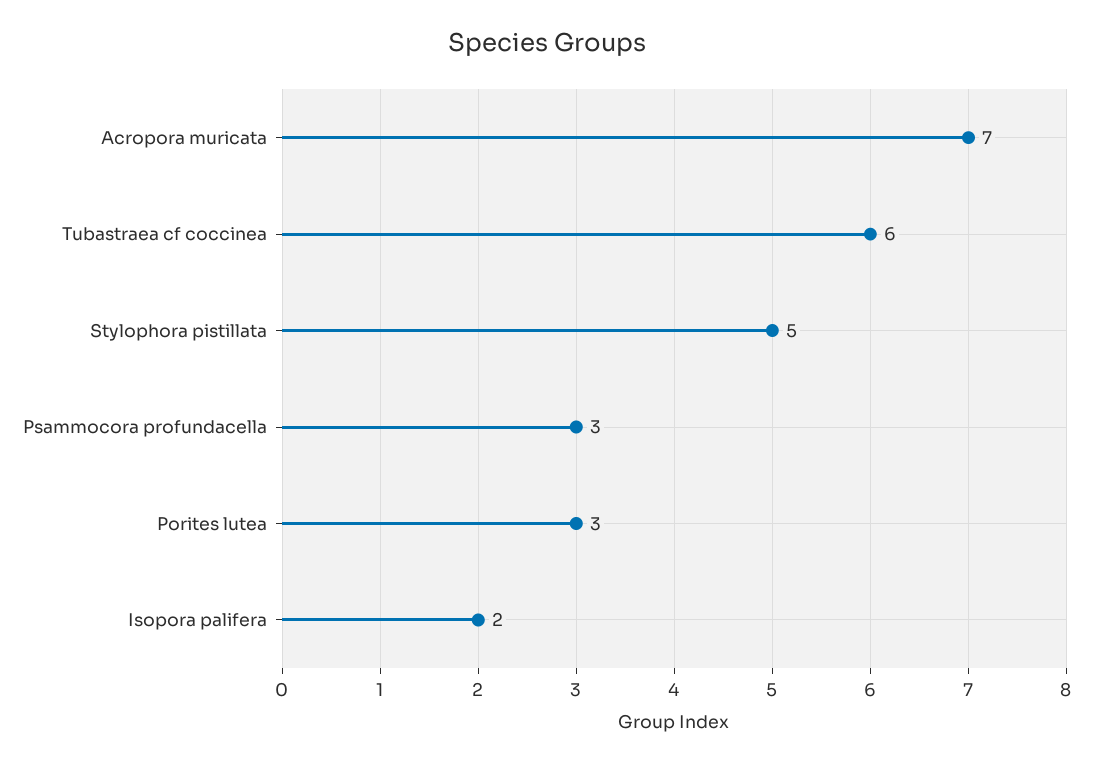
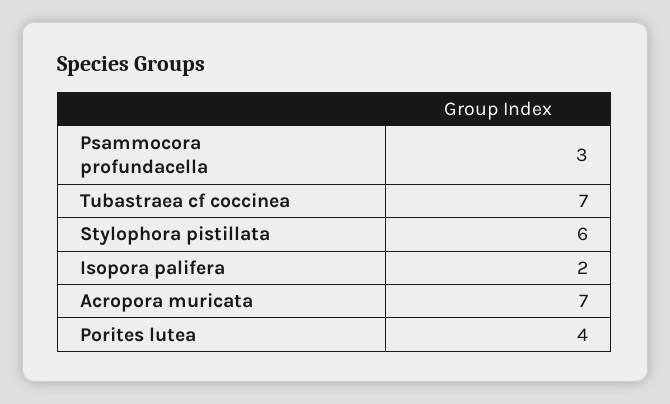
  {
    "Acropora muricata": 7,
-   "Tubastraea cf coccinea": 6,
+   "Tubastraea cf coccinea": 7,
-   "Stylophora pistillata": 5,
+   "Stylophora pistillata": 6,
    "Psammocora profundacella": 3,
-   "Porites lutea": 3,
+   "Porites lutea": 4,
    "Isopora palifera": 2
  }

